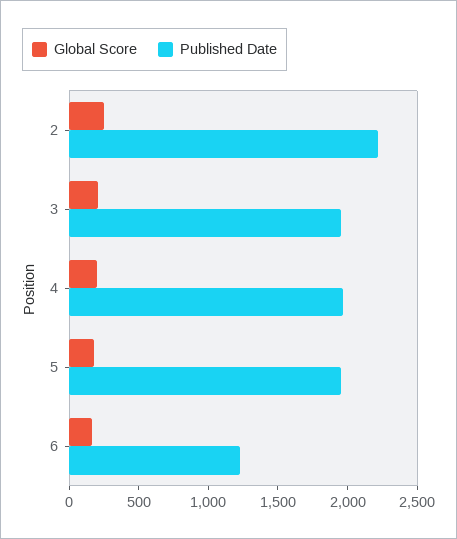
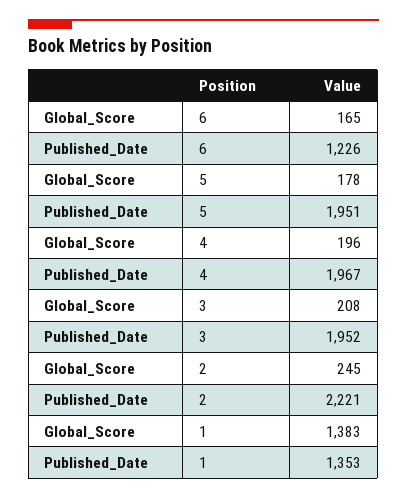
  {
    "Global Score": {
      "2": 245,
      "3": 208,
      "4": 196,
      "5": 178,
-     "6": 165
+     "6": 165,
+     "1": 1383
    },
    "Published Date": {
      "2": 2221,
      "3": 1952,
      "4": 1967,
      "5": 1951,
-     "6": 1226
+     "6": 1226,
+     "1": 1353
    }
  }

